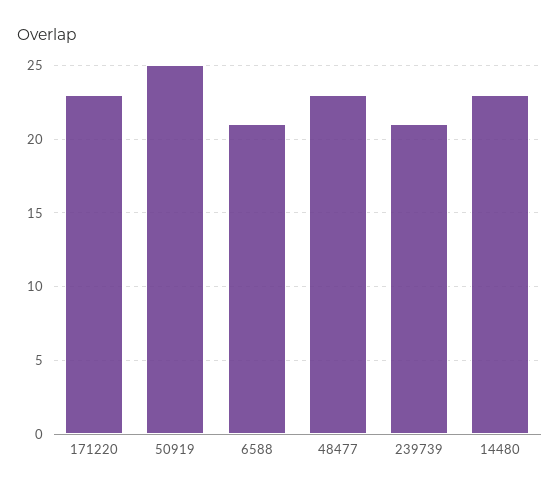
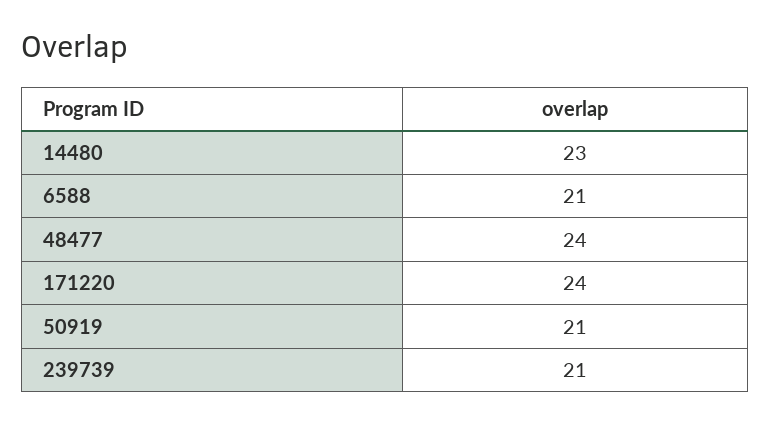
  {
-   "171220": 23,
+   "171220": 24,
-   "50919": 25,
+   "50919": 21,
    "6588": 21,
-   "48477": 23,
+   "48477": 24,
    "239739": 21,
    "14480": 23
  }

